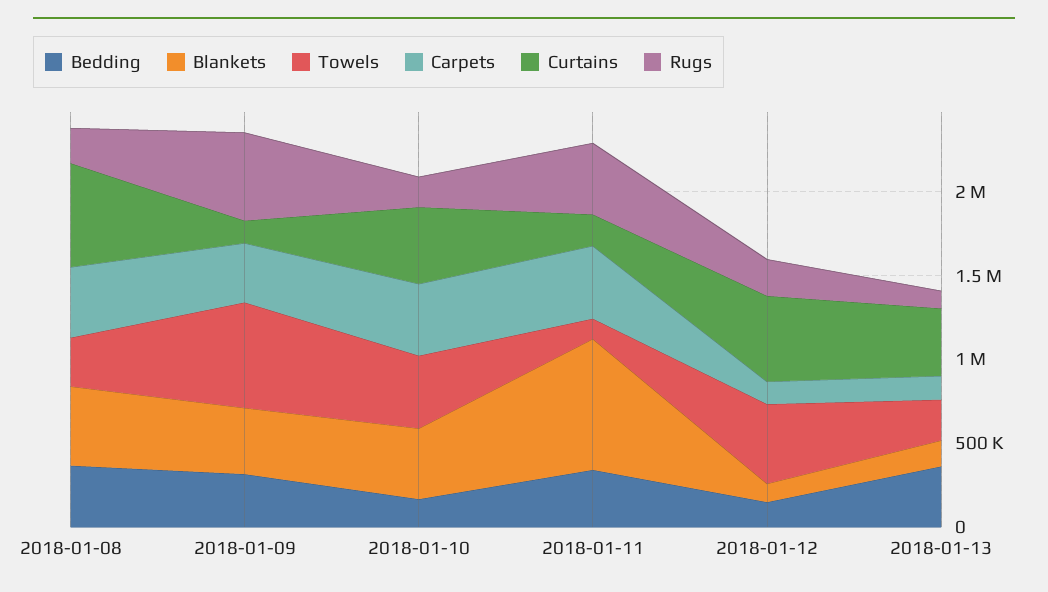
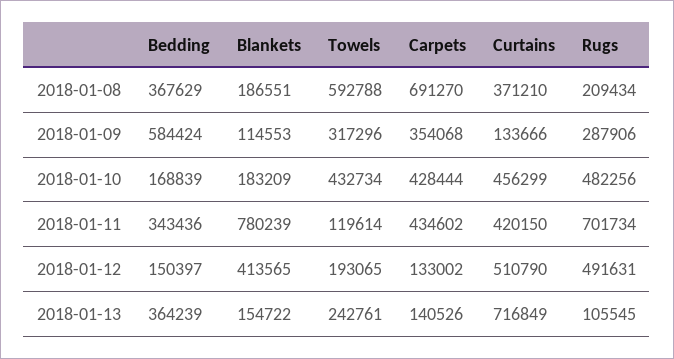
  {
    "Bedding": {
      "2018-01-08": 367629,
-     "2018-01-09": 300000,
+     "2018-01-09": 584424,
      "2018-01-10": 168839,
      "2018-01-11": 343436,
      "2018-01-12": 150397,
      "2018-01-13": 364239
    },
    "Blankets": {
-     "2018-01-08": 500000,
+     "2018-01-08": 186551,
-     "2018-01-09": 400000,
+     "2018-01-09": 114553,
-     "2018-01-10": 400000,
+     "2018-01-10": 183209,
      "2018-01-11": 780239,
-     "2018-01-12": 100000,
+     "2018-01-12": 413565,
      "2018-01-13": 154722
    },
    "Towels": {
-     "2018-01-08": 300000,
+     "2018-01-08": 592788,
-     "2018-01-09": 600000,
+     "2018-01-09": 317296,
      "2018-01-10": 432734,
      "2018-01-11": 119614,
-     "2018-01-12": 500000,
+     "2018-01-12": 193065,
      "2018-01-13": 242761
    },
    "Carpets": {
-     "2018-01-08": 400000,
+     "2018-01-08": 691270,
      "2018-01-09": 354068,
      "2018-01-10": 428444,
      "2018-01-11": 434602,
      "2018-01-12": 133002,
      "2018-01-13": 140526
    },
    "Curtains": {
-     "2018-01-08": 600000,
+     "2018-01-08": 371210,
      "2018-01-09": 133666,
      "2018-01-10": 456299,
-     "2018-01-11": 200000,
+     "2018-01-11": 420150,
      "2018-01-12": 510790,
-     "2018-01-13": 400000
+     "2018-01-13": 716849
    },
    "Rugs": {
      "2018-01-08": 209434,
-     "2018-01-09": 500000,
+     "2018-01-09": 287906,
-     "2018-01-10": 200000,
+     "2018-01-10": 482256,
-     "2018-01-11": 400000,
+     "2018-01-11": 701734,
-     "2018-01-12": 200000,
+     "2018-01-12": 491631,
      "2018-01-13": 105545
    }
  }

